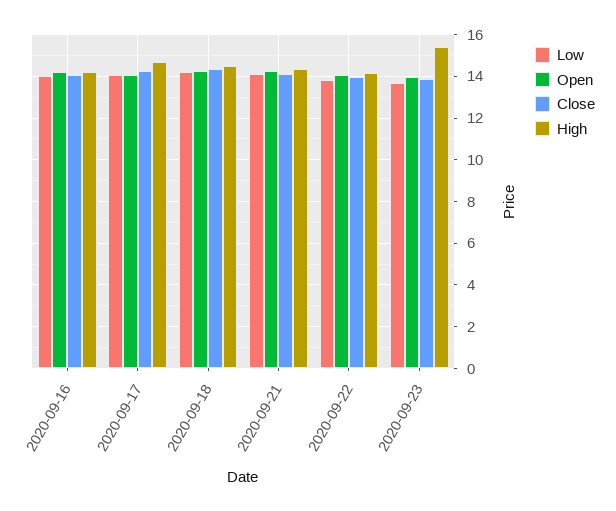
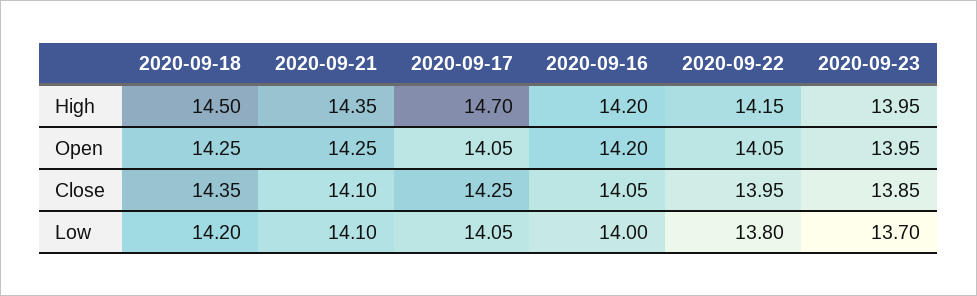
  {
    "Low": {
      "2020-09-16": 14,
      "2020-09-17": 14.05,
      "2020-09-18": 14.2,
      "2020-09-21": 14.1,
      "2020-09-22": 13.8,
      "2020-09-23": 13.7
    },
    "Open": {
      "2020-09-16": 14.2,
      "2020-09-17": 14.05,
      "2020-09-18": 14.25,
      "2020-09-21": 14.25,
      "2020-09-22": 14.05,
      "2020-09-23": 13.95
    },
    "Close": {
      "2020-09-16": 14.05,
      "2020-09-17": 14.25,
      "2020-09-18": 14.35,
      "2020-09-21": 14.1,
      "2020-09-22": 13.95,
      "2020-09-23": 13.85
    },
    "High": {
      "2020-09-16": 14.2,
      "2020-09-17": 14.7,
      "2020-09-18": 14.5,
      "2020-09-21": 14.35,
      "2020-09-22": 14.15,
-     "2020-09-23": 15.5
+     "2020-09-23": 13.95
    }
  }

